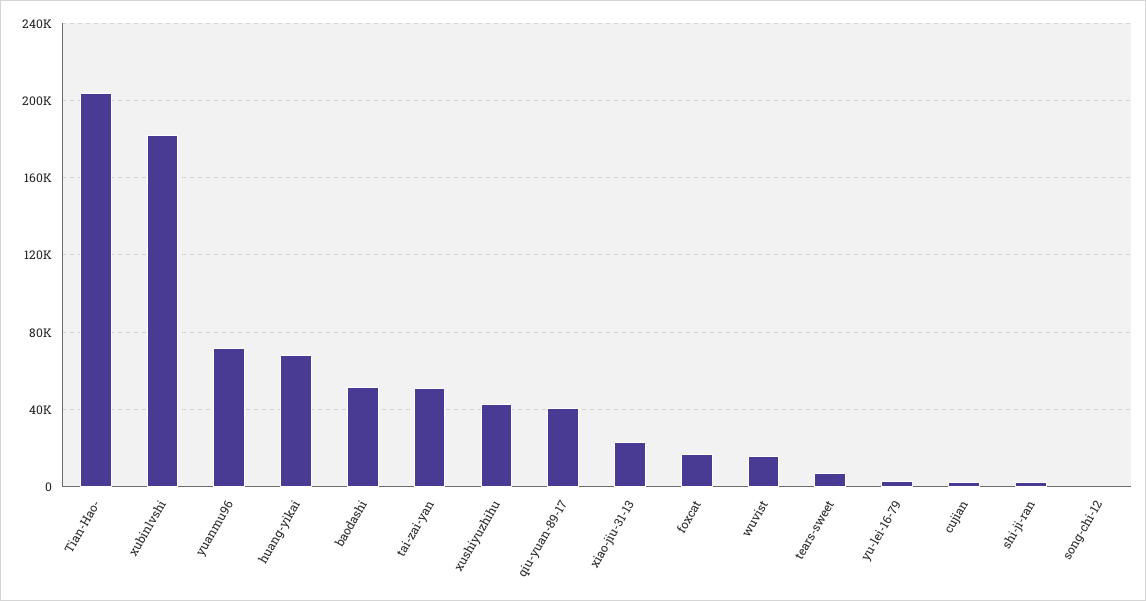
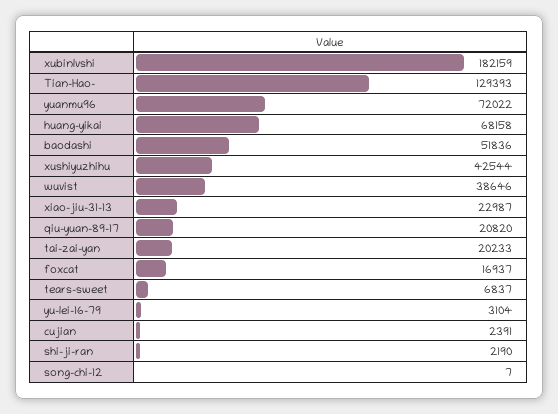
  {
-   "Tian-Hao-": 205000,
+   "Tian-Hao-": 129393,
    "xubinlvshi": 182159,
    "yuanmu96": 72022,
    "huang-yikai": 68158,
    "baodashi": 51836,
-   "tai-zai-yan": 50000,
+   "tai-zai-yan": 20233,
    "xushiyuzhihu": 42544,
-   "qiu-yuan-89-17": 40000,
+   "qiu-yuan-89-17": 20820,
    "xiao-jiu-31-13": 22987,
    "foxcat": 16937,
-   "wuvist": 15000,
+   "wuvist": 38646,
    "tears-sweet": 6837,
    "yu-lei-16-79": 3104,
    "cujian": 2391,
    "shi-ji-ran": 2190,
    "song-chi-12": 7
  }

